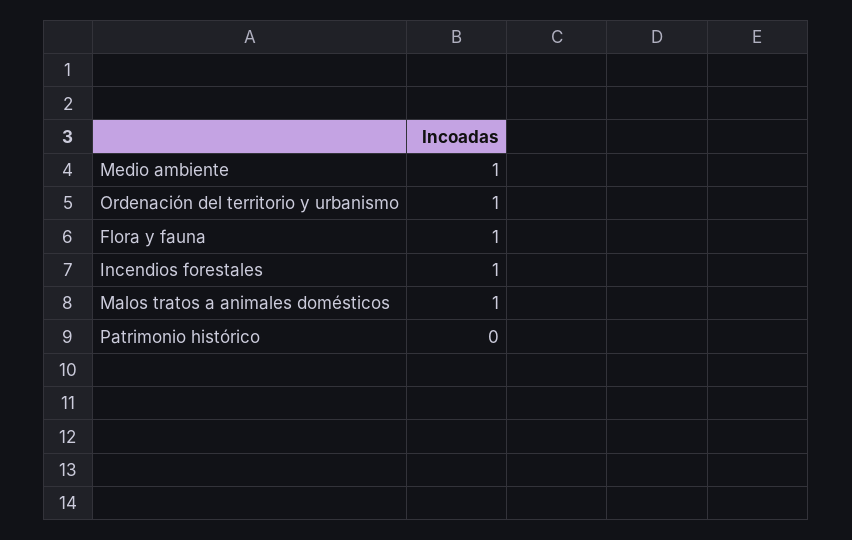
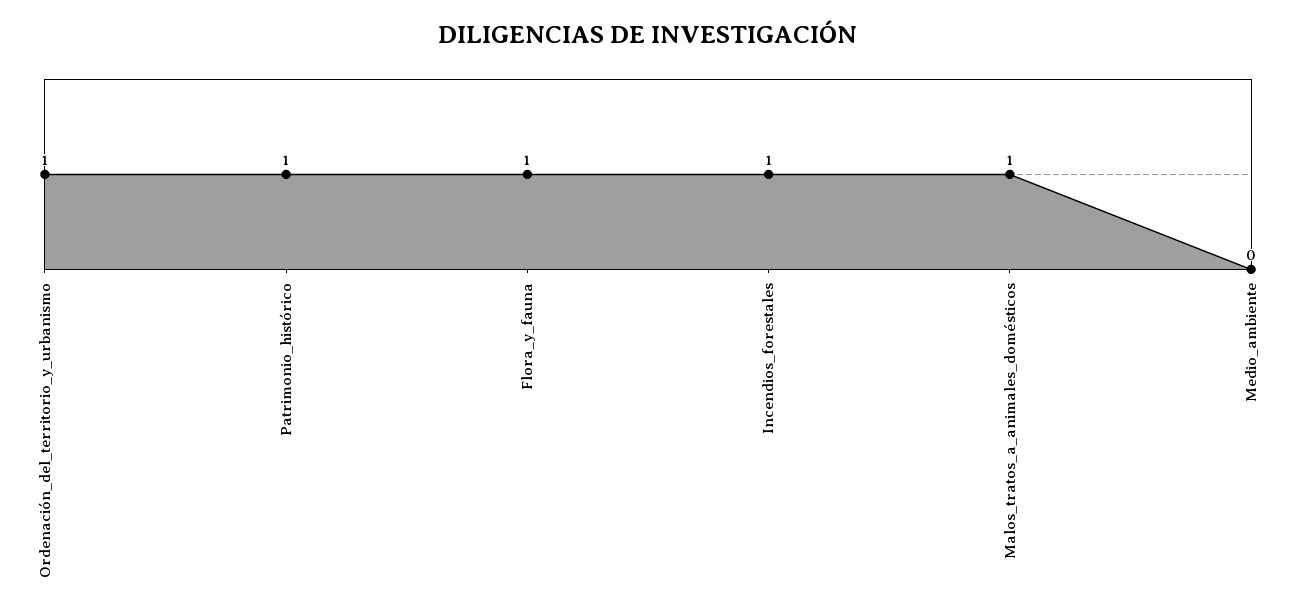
  {
-   "Medio ambiente": 1,
+   "Medio ambiente": 0,
    "Ordenación del territorio y urbanismo": 1,
    "Flora y fauna": 1,
    "Incendios forestales": 1,
    "Malos tratos a animales domésticos": 1,
-   "Patrimonio histórico": 0
+   "Patrimonio histórico": 1
  }

